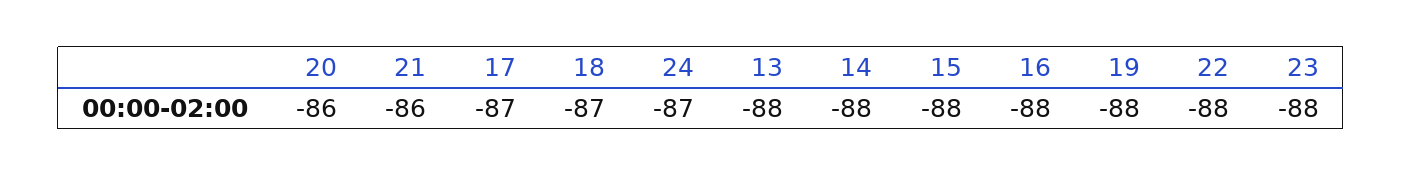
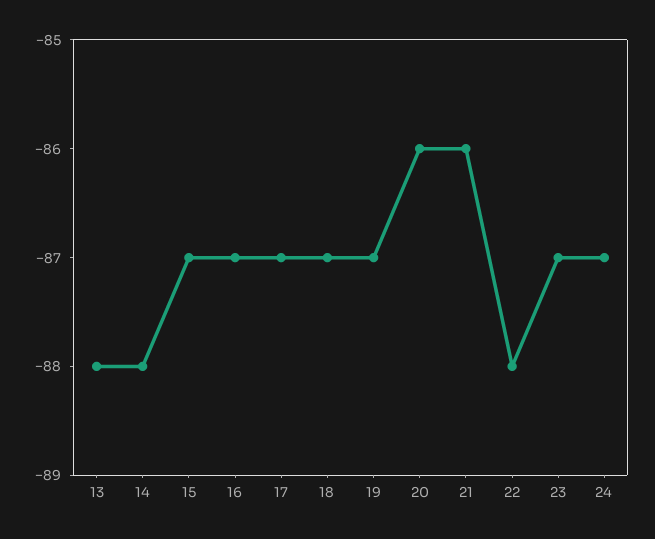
  {
    "20": -86,
    "21": -86,
    "17": -87,
    "18": -87,
    "24": -87,
    "13": -88,
    "14": -88,
-   "15": -88,
+   "15": -87,
-   "16": -88,
+   "16": -87,
-   "19": -88,
+   "19": -87,
    "22": -88,
-   "23": -88
+   "23": -87
  }

